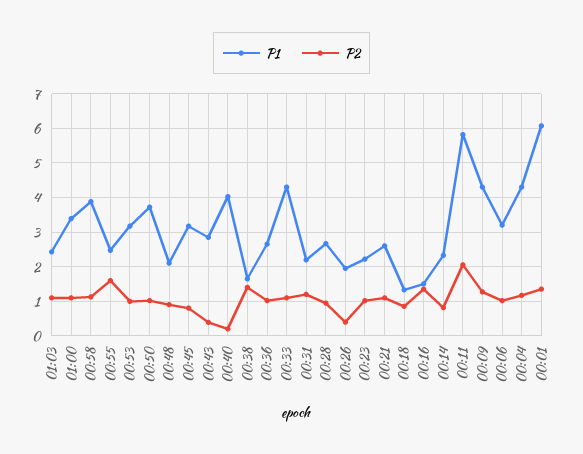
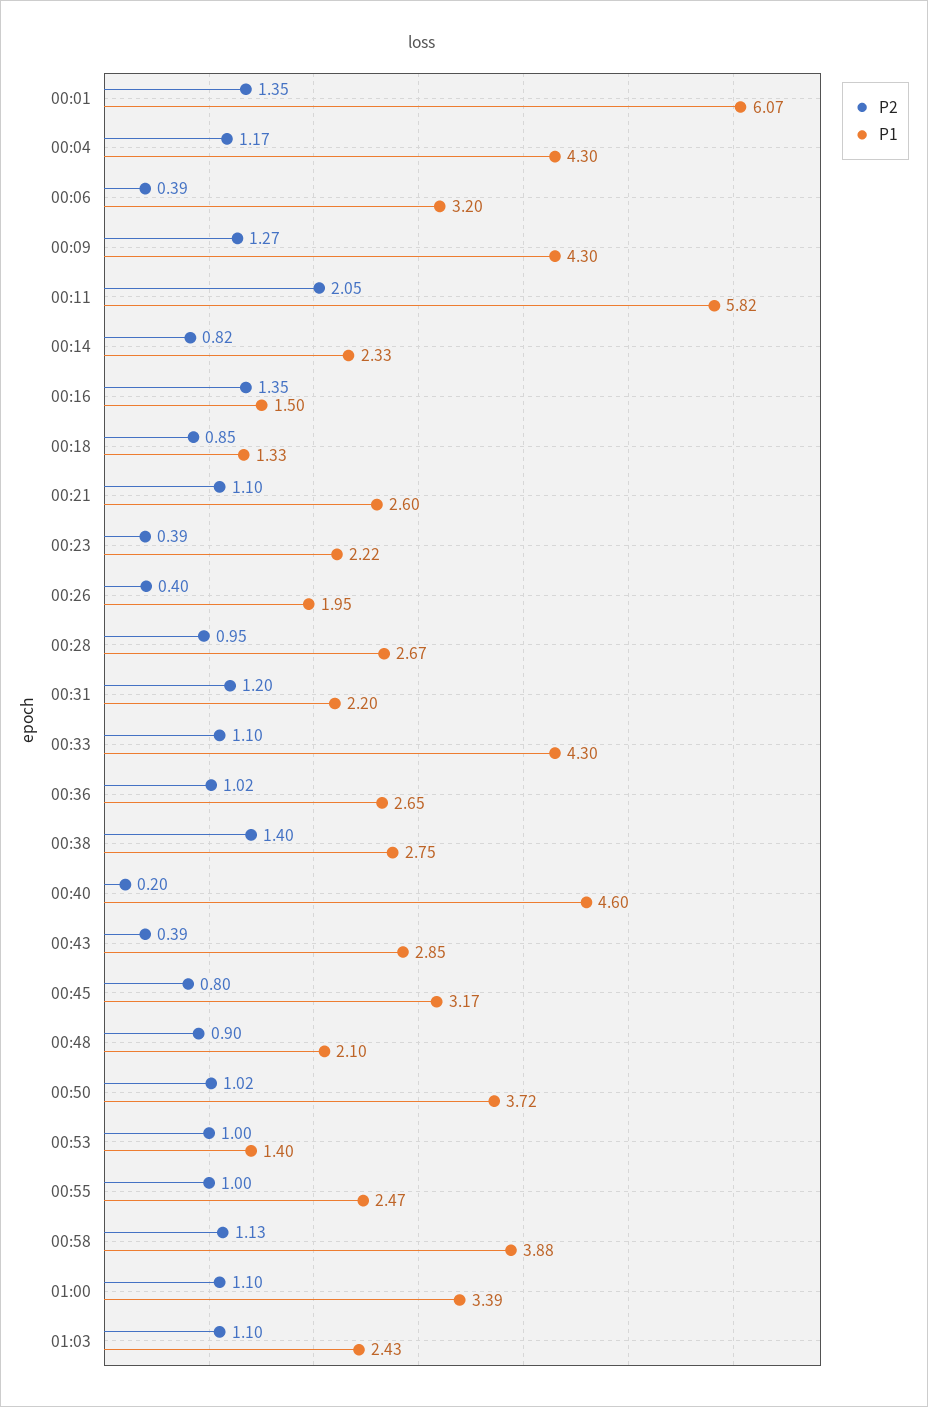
  {
    "P1": {
      "01:03": 2.43,
      "01:00": 3.39,
      "00:58": 3.88,
      "00:55": 2.47,
-     "00:53": 3.2,
+     "00:53": 1.4,
      "00:50": 3.72,
      "00:48": 2.1,
      "00:45": 3.17,
      "00:43": 2.85,
-     "00:40": 4,
+     "00:40": 4.6,
-     "00:38": 1.6,
+     "00:38": 2.75,
      "00:36": 2.65,
      "00:33": 4.3,
      "00:31": 2.2,
      "00:28": 2.67,
      "00:26": 1.95,
      "00:23": 2.22,
      "00:21": 2.6,
      "00:18": 1.33,
      "00:16": 1.5,
      "00:14": 2.33,
      "00:11": 5.82,
      "00:09": 4.3,
      "00:06": 3.2,
      "00:04": 4.3,
      "00:01": 6.07
    },
    "P2": {
      "01:03": 1.1,
      "01:00": 1.1,
      "00:58": 1.13,
-     "00:55": 1.6,
+     "00:55": 1,
      "00:53": 1,
      "00:50": 1.02,
      "00:48": 0.9,
      "00:45": 0.8,
      "00:43": 0.39,
      "00:40": 0.2,
      "00:38": 1.4,
      "00:36": 1.02,
      "00:33": 1.1,
      "00:31": 1.2,
      "00:28": 0.95,
      "00:26": 0.4,
-     "00:23": 1,
+     "00:23": 0.39,
      "00:21": 1.1,
      "00:18": 0.85,
      "00:16": 1.35,
      "00:14": 0.82,
      "00:11": 2.05,
      "00:09": 1.27,
-     "00:06": 1,
+     "00:06": 0.39,
      "00:04": 1.17,
      "00:01": 1.35
    }
  }

